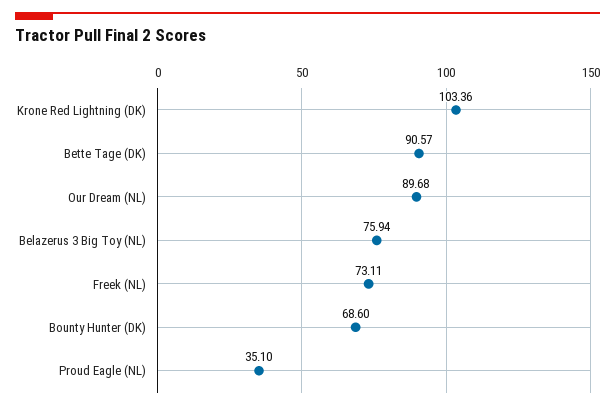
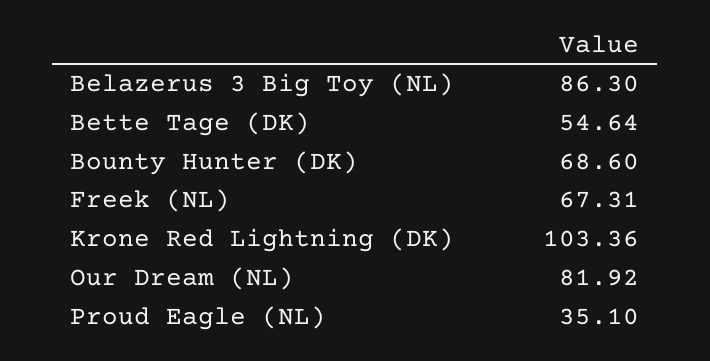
  {
    "Krone Red Lightning (DK)": 103.36,
-   "Bette Tage (DK)": 90.57,
+   "Bette Tage (DK)": 54.64,
-   "Our Dream (NL)": 89.68,
+   "Our Dream (NL)": 81.92,
-   "Belazerus 3 Big Toy (NL)": 75.94,
+   "Belazerus 3 Big Toy (NL)": 86.3,
-   "Freek (NL)": 73.11,
+   "Freek (NL)": 67.31,
    "Bounty Hunter (DK)": 68.6,
    "Proud Eagle (NL)": 35.1
  }

